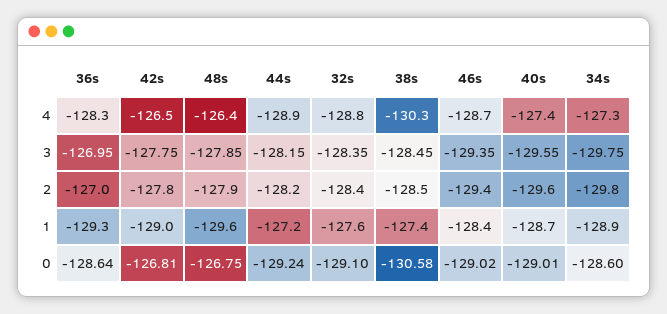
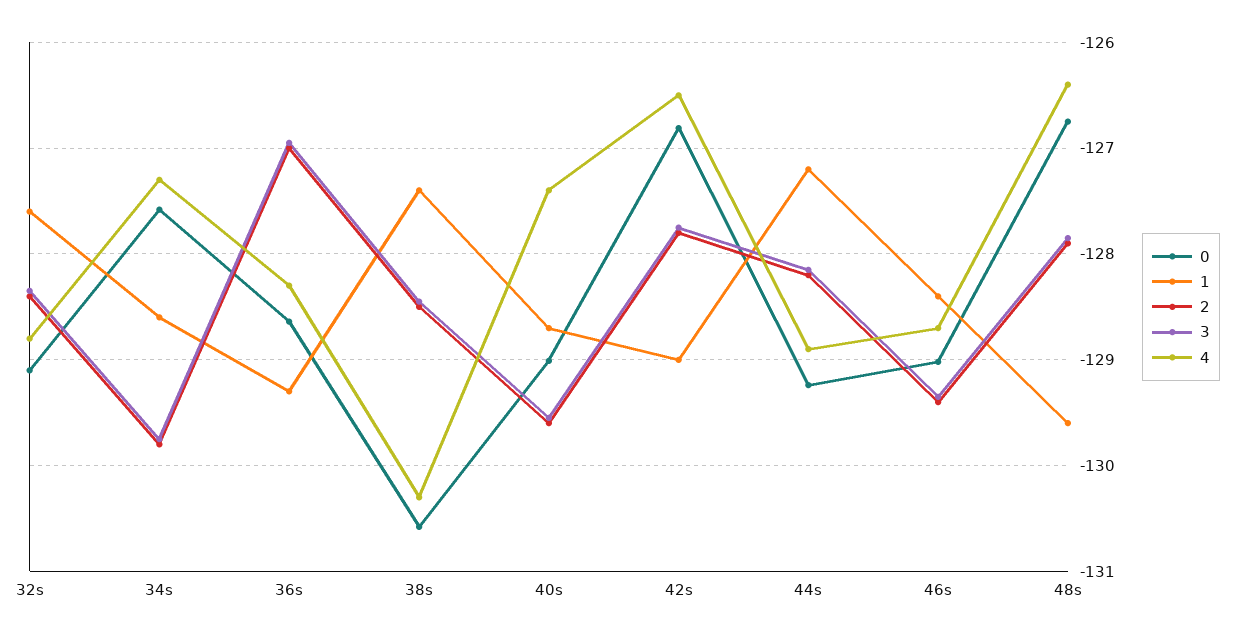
  {
    "4": {
      "36s": -128.3,
      "42s": -126.5,
      "48s": -126.4,
      "44s": -128.9,
      "32s": -128.8,
      "38s": -130.3,
      "46s": -128.7,
      "40s": -127.4,
      "34s": -127.3
    },
    "3": {
      "36s": -126.95,
      "42s": -127.75,
      "48s": -127.85,
      "44s": -128.15,
      "32s": -128.35,
      "38s": -128.45,
      "46s": -129.35,
      "40s": -129.55,
      "34s": -129.75
    },
    "2": {
      "36s": -127,
      "42s": -127.8,
      "48s": -127.9,
      "44s": -128.2,
      "32s": -128.4,
      "38s": -128.5,
      "46s": -129.4,
      "40s": -129.6,
      "34s": -129.8
    },
    "1": {
      "36s": -129.3,
      "42s": -129,
      "48s": -129.6,
      "44s": -127.2,
      "32s": -127.6,
      "38s": -127.4,
      "46s": -128.4,
      "40s": -128.7,
-     "34s": -128.9
+     "34s": -128.6
    },
    "0": {
      "36s": -128.64,
      "42s": -126.81,
      "48s": -126.75,
      "44s": -129.24,
      "32s": -129.1,
      "38s": -130.58,
      "46s": -129.02,
      "40s": -129.01,
-     "34s": -128.6
+     "34s": -127.6
    }
  }

